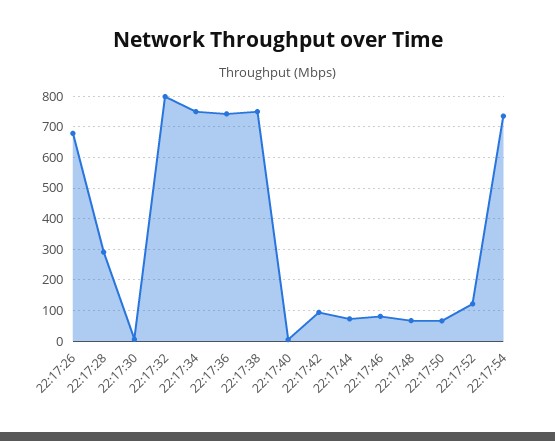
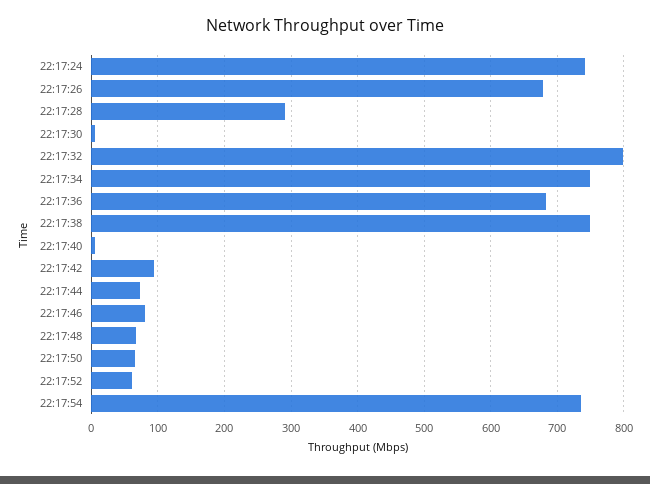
  {
    "22:17:26": 680,
    "22:17:28": 290,
    "22:17:30": 10,
    "22:17:32": 800,
    "22:17:34": 750,
-   "22:17:36": 740,
+   "22:17:36": 680,
    "22:17:38": 750,
    "22:17:40": 10,
    "22:17:42": 90,
    "22:17:44": 70,
    "22:17:46": 80,
    "22:17:48": 70,
    "22:17:50": 70,
-   "22:17:52": 120,
+   "22:17:52": 60,
-   "22:17:54": 740
+   "22:17:54": 740,
+   "22:17:24": 740
  }

